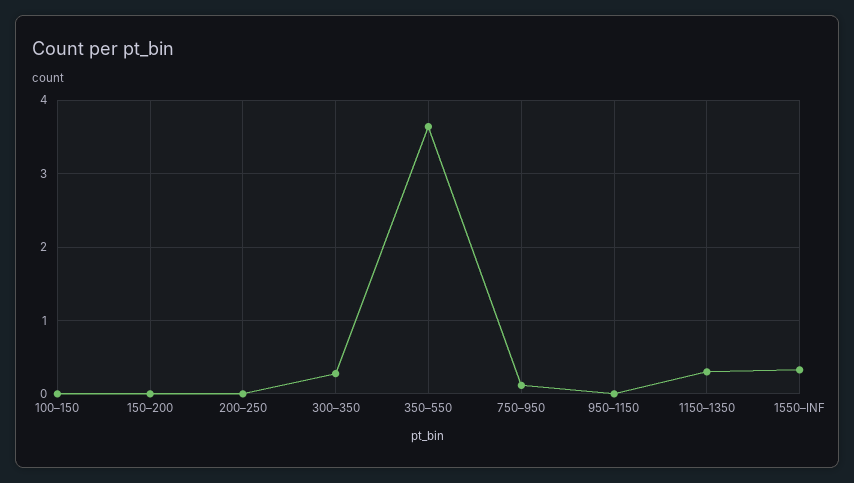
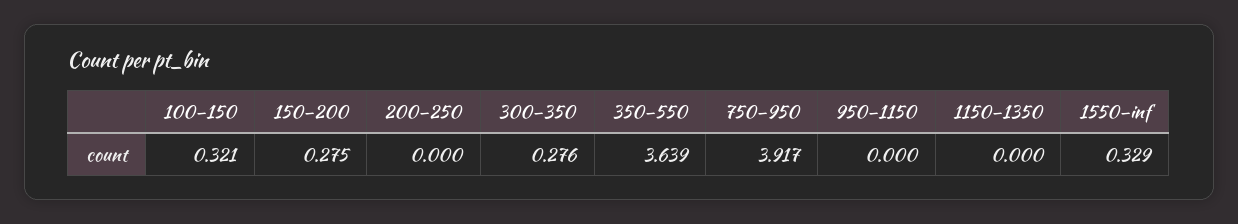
  {
-   "100–150": 0,
+   "100–150": 0.321,
-   "150–200": 0,
+   "150–200": 0.275,
    "200–250": 0,
    "300–350": 0.276,
    "350–550": 3.639,
-   "750–950": 0.1,
+   "750–950": 3.917,
    "950–1150": 0,
-   "1150–1350": 0.3,
+   "1150–1350": 0,
    "1550–INF": 0.329
  }

